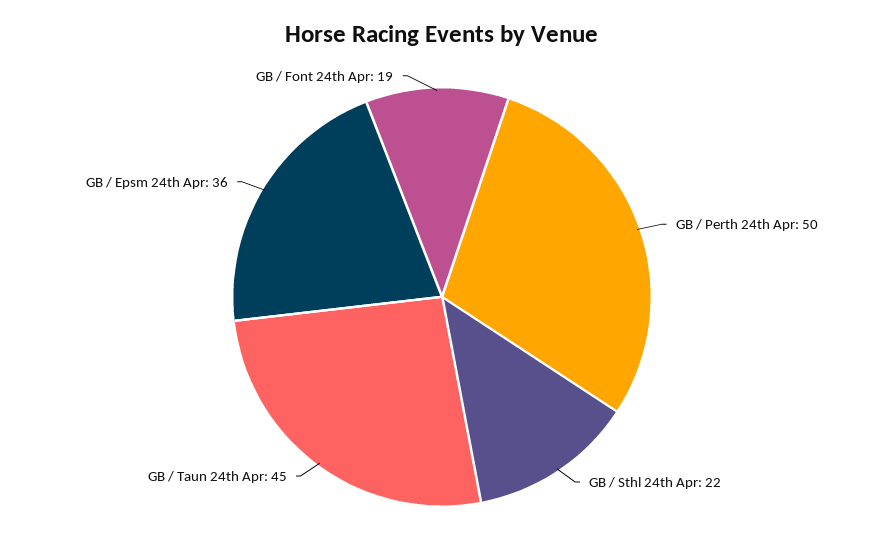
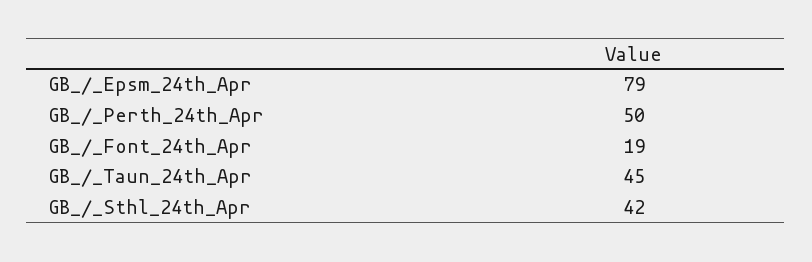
  {
    "GB / Perth 24th Apr": 50,
-   "GB / Sthl 24th Apr": 22,
+   "GB / Sthl 24th Apr": 42,
    "GB / Taun 24th Apr": 45,
-   "GB / Epsm 24th Apr": 36,
+   "GB / Epsm 24th Apr": 79,
    "GB / Font 24th Apr": 19
  }

